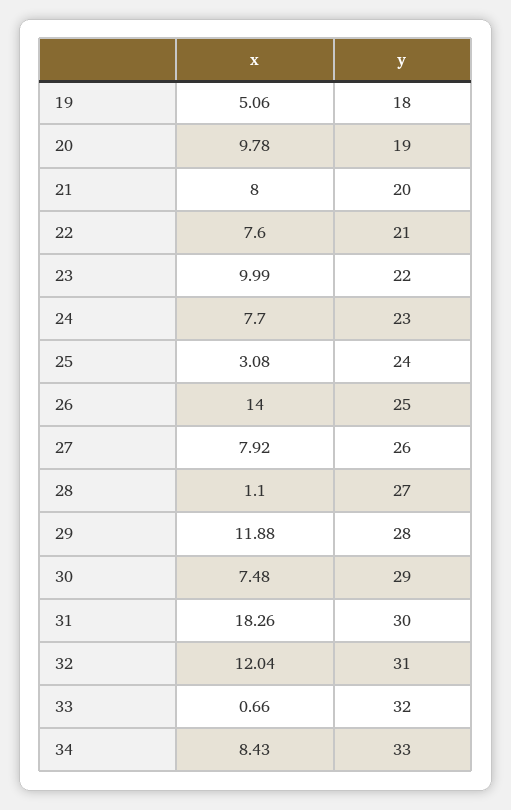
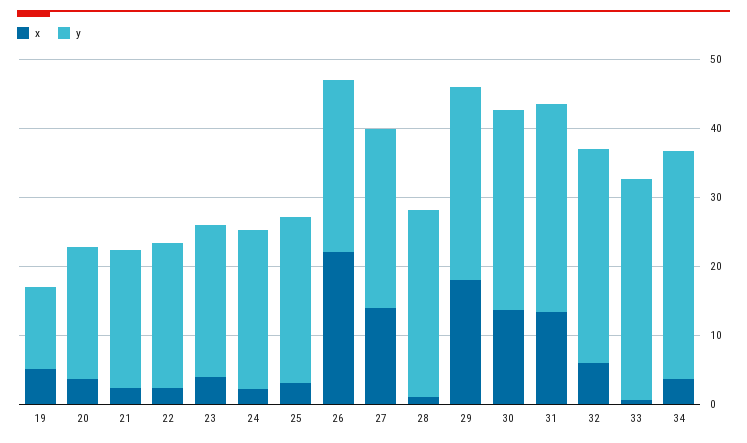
  {
    "x": {
      "19": 5.06,
-     "20": 9.78,
+     "20": 4,
-     "21": 8,
+     "21": 2,
-     "22": 7.6,
+     "22": 2,
-     "23": 9.99,
+     "23": 4,
-     "24": 7.7,
+     "24": 2,
      "25": 3.08,
-     "26": 14,
+     "26": 22,
-     "27": 7.92,
+     "27": 14,
      "28": 1.1,
-     "29": 11.88,
+     "29": 18,
-     "30": 7.48,
+     "30": 14,
-     "31": 18.26,
+     "31": 14,
-     "32": 12.04,
+     "32": 6,
      "33": 0.66,
-     "34": 8.43
+     "34": 4
    },
    "y": {
-     "19": 18,
+     "19": 12,
      "20": 19,
      "21": 20,
      "22": 21,
      "23": 22,
      "24": 23,
      "25": 24,
      "26": 25,
      "27": 26,
      "28": 27,
      "29": 28,
      "30": 29,
      "31": 30,
      "32": 31,
      "33": 32,
      "34": 33
    }
  }

